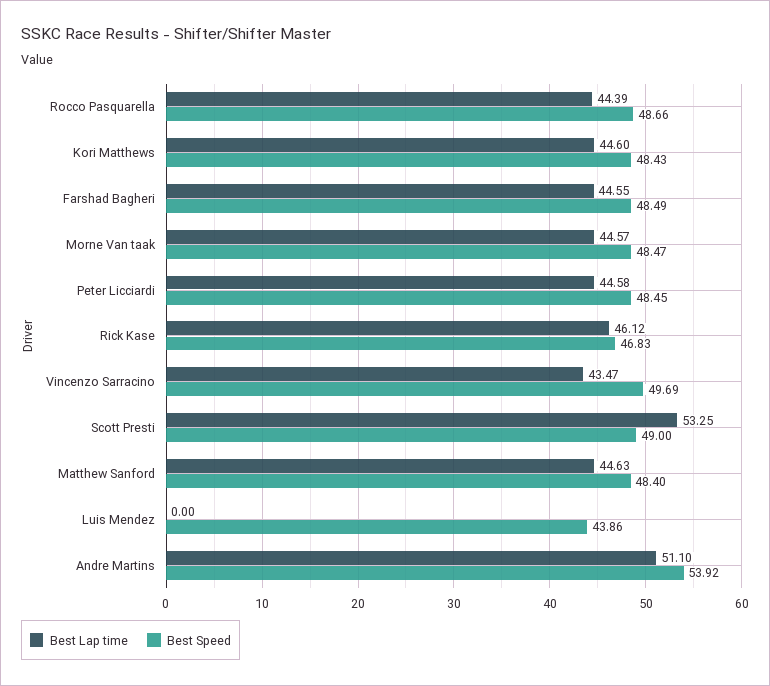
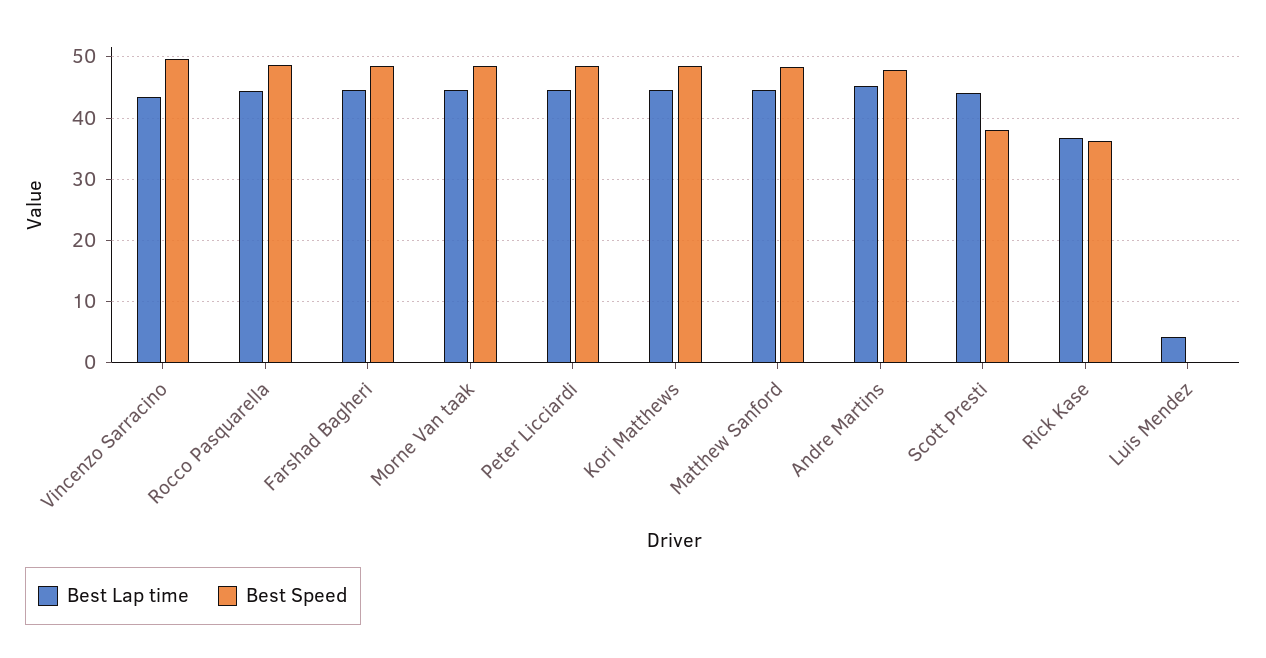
  {
    "Best Lap time": {
      "Rocco Pasquarella": 44.39,
      "Kori Matthews": 44.6,
      "Farshad Bagheri": 44.55,
      "Morne Van taak": 44.57,
      "Peter Licciardi": 44.58,
-     "Rick Kase": 46.12,
+     "Rick Kase": 37,
      "Vincenzo Sarracino": 43.47,
-     "Scott Presti": 53.25,
+     "Scott Presti": 44,
      "Matthew Sanford": 44.63,
-     "Luis Mendez": 0,
+     "Luis Mendez": 4,
-     "Andre Martins": 51.1
+     "Andre Martins": 45
    },
    "Best Speed": {
      "Rocco Pasquarella": 48.66,
      "Kori Matthews": 48.43,
      "Farshad Bagheri": 48.49,
      "Morne Van taak": 48.47,
      "Peter Licciardi": 48.45,
-     "Rick Kase": 46.83,
+     "Rick Kase": 36,
      "Vincenzo Sarracino": 49.69,
-     "Scott Presti": 49,
+     "Scott Presti": 38,
      "Matthew Sanford": 48.4,
-     "Luis Mendez": 43.86,
+     "Luis Mendez": 0,
-     "Andre Martins": 53.92
+     "Andre Martins": 48
    }
  }

